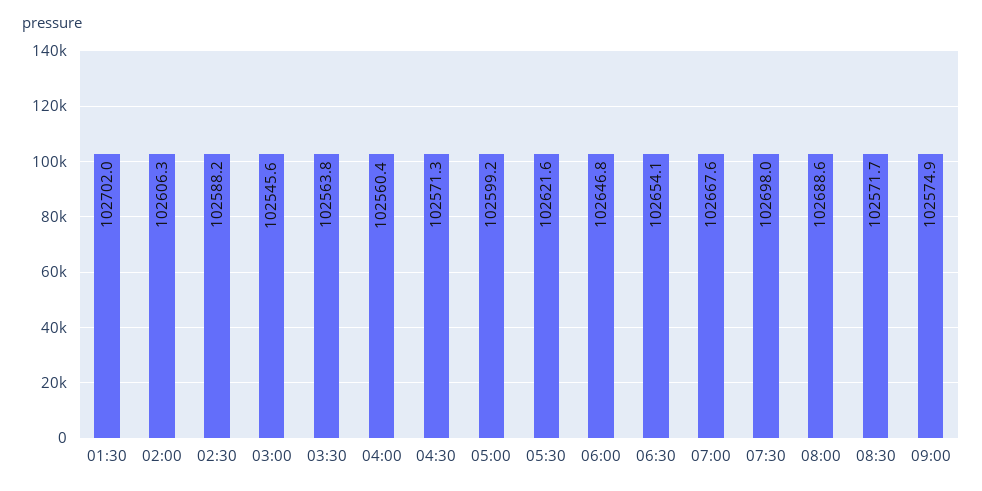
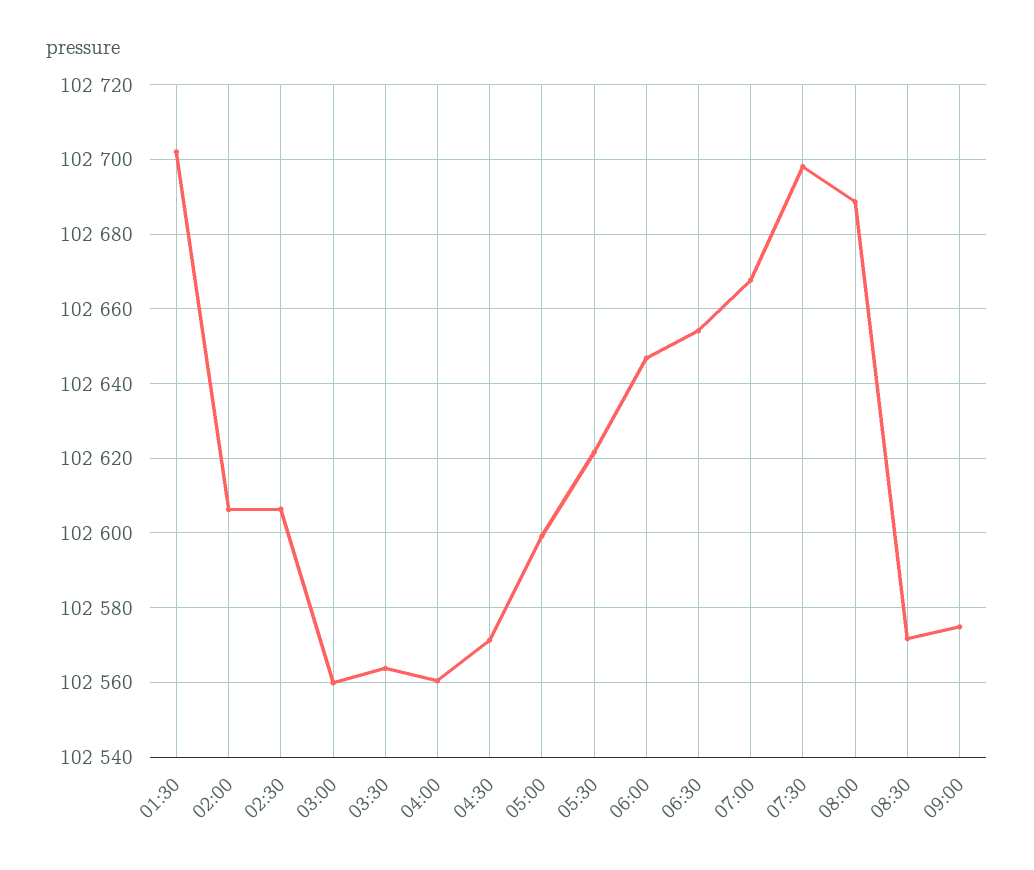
  {
    "01:30": 102702,
    "02:00": 102606.3,
-   "02:30": 102588.2,
+   "02:30": 102606,
-   "03:00": 102545.6,
+   "03:00": 102560,
    "03:30": 102563.8,
    "04:00": 102560.4,
    "04:30": 102571.3,
    "05:00": 102599.2,
    "05:30": 102621.6,
    "06:00": 102646.8,
    "06:30": 102654.1,
    "07:00": 102667.6,
    "07:30": 102698,
    "08:00": 102688.6,
    "08:30": 102571.7,
    "09:00": 102574.9
  }

